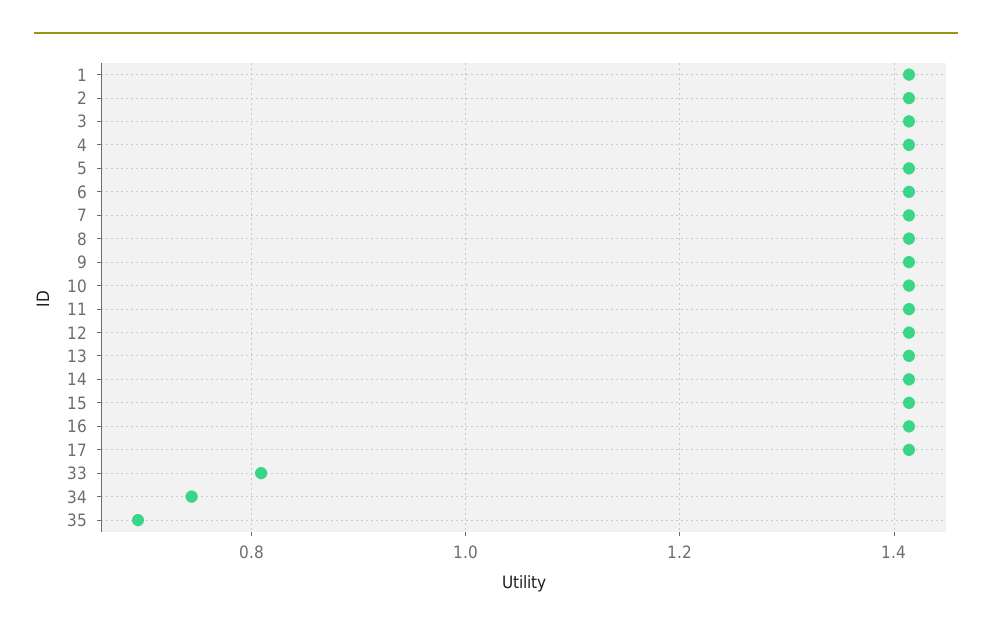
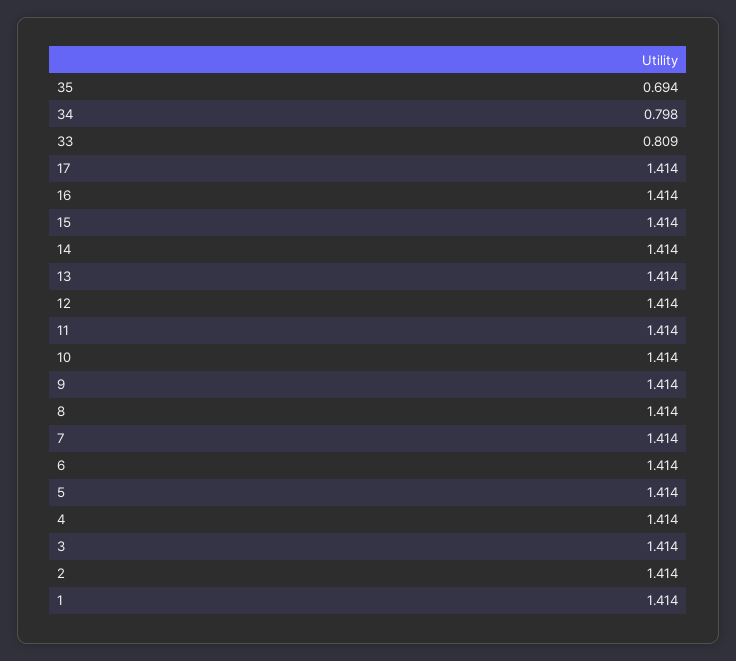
  {
    "1": 1.414,
    "2": 1.414,
    "3": 1.414,
    "4": 1.414,
    "5": 1.414,
    "6": 1.414,
    "7": 1.414,
    "8": 1.414,
    "9": 1.414,
    "10": 1.414,
    "11": 1.414,
    "12": 1.414,
    "13": 1.414,
    "14": 1.414,
    "15": 1.414,
    "16": 1.414,
    "17": 1.414,
    "33": 0.809,
-   "34": 0.74,
+   "34": 0.798,
    "35": 0.694
  }

